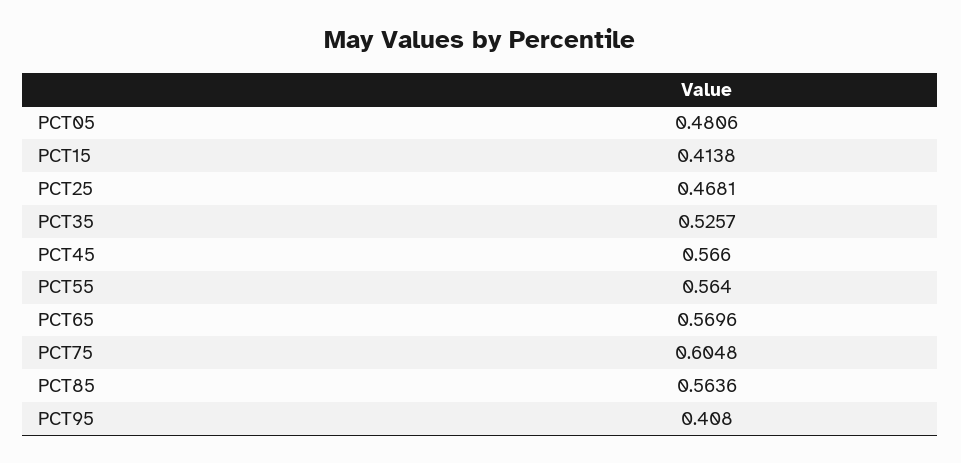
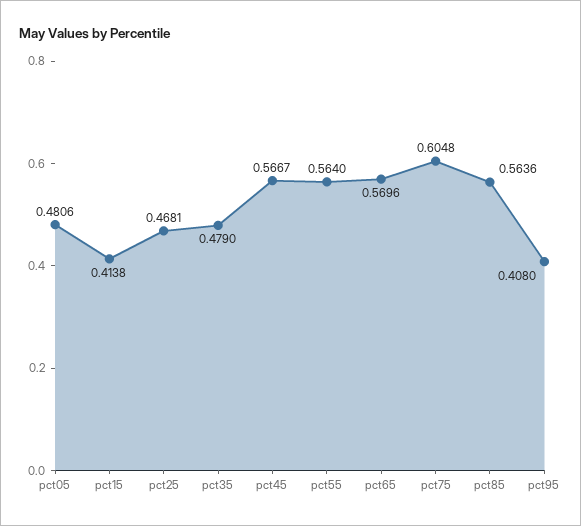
  {
    "PCT05": 0.4806,
    "PCT15": 0.4138,
    "PCT25": 0.4681,
-   "PCT35": 0.5257,
+   "PCT35": 0.479,
-   "PCT45": 0.566,
+   "PCT45": 0.5667,
    "PCT55": 0.564,
    "PCT65": 0.5696,
    "PCT75": 0.6048,
    "PCT85": 0.5636,
    "PCT95": 0.408
  }

